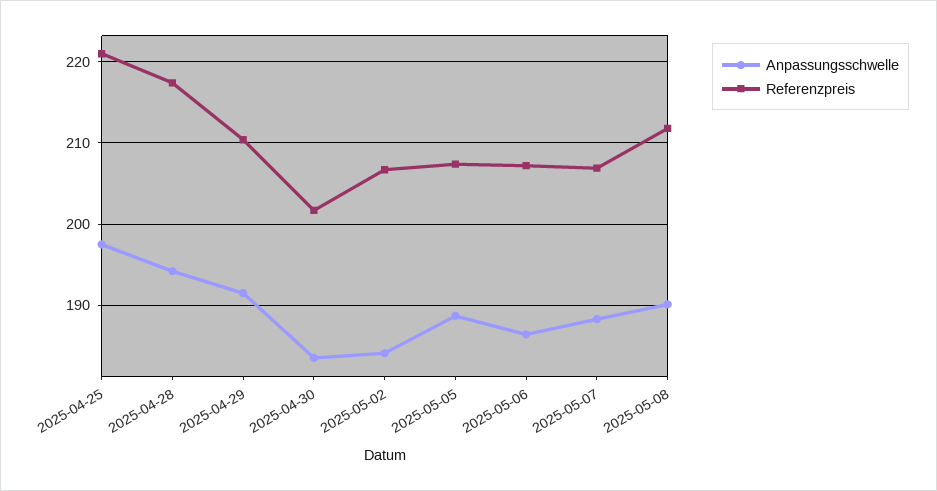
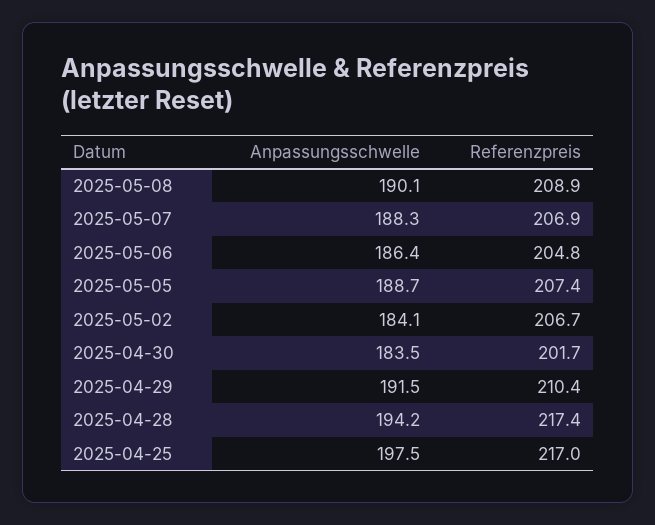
  {
    "Anpassungsschwelle": {
      "2025-04-25": 197.5,
      "2025-04-28": 194.2,
      "2025-04-29": 191.5,
      "2025-04-30": 183.5,
      "2025-05-02": 184.1,
      "2025-05-05": 188.7,
      "2025-05-06": 186.4,
      "2025-05-07": 188.3,
      "2025-05-08": 190.1
    },
    "Referenzpreis": {
-     "2025-04-25": 221,
+     "2025-04-25": 217,
      "2025-04-28": 217.4,
      "2025-04-29": 210.4,
      "2025-04-30": 201.7,
      "2025-05-02": 206.7,
      "2025-05-05": 207.4,
-     "2025-05-06": 207,
+     "2025-05-06": 204.8,
      "2025-05-07": 206.9,
-     "2025-05-08": 212
+     "2025-05-08": 208.9
    }
  }

